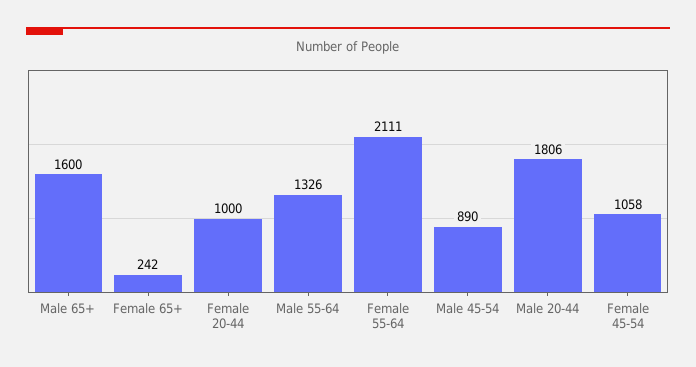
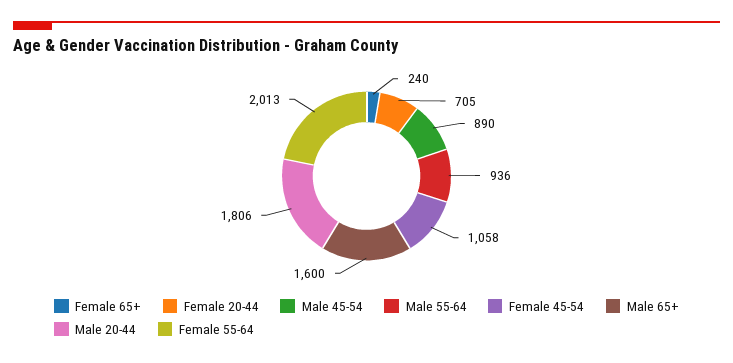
  {
    "Male 65+": 1600,
-   "Female 65+": 242,
+   "Female 65+": 240,
-   "Female 20-44": 1000,
+   "Female 20-44": 705,
-   "Male 55-64": 1326,
+   "Male 55-64": 936,
-   "Female 55-64": 2111,
+   "Female 55-64": 2013,
    "Male 45-54": 890,
    "Male 20-44": 1806,
    "Female 45-54": 1058
  }

